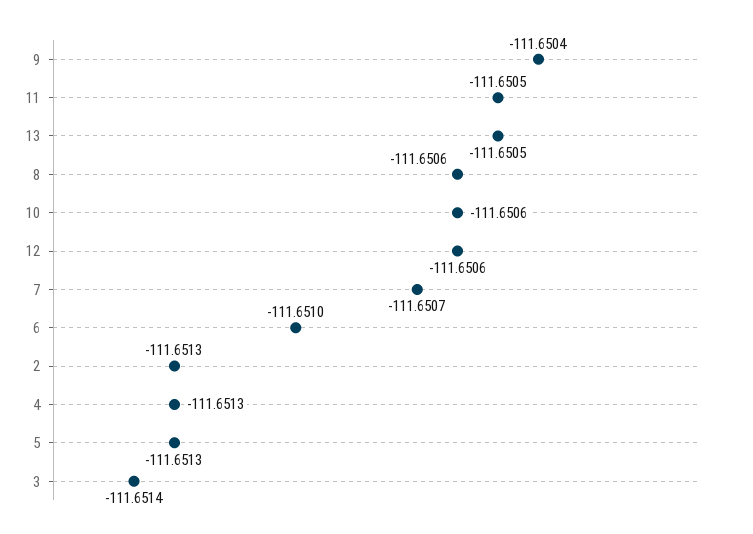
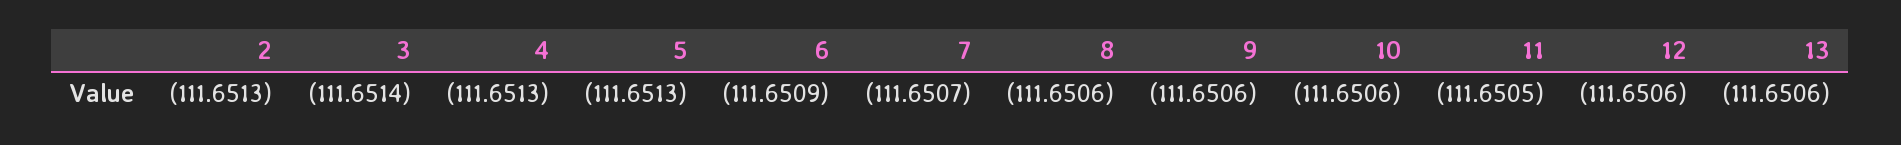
  {
-   "9": -111.6504,
+   "9": -111.6506,
    "11": -111.6505,
-   "13": -111.6505,
+   "13": -111.6506,
    "8": -111.6506,
    "10": -111.6506,
    "12": -111.6506,
    "7": -111.6507,
-   "6": -111.651,
+   "6": -111.6509,
    "2": -111.6513,
    "4": -111.6513,
    "5": -111.6513,
    "3": -111.6514
  }

